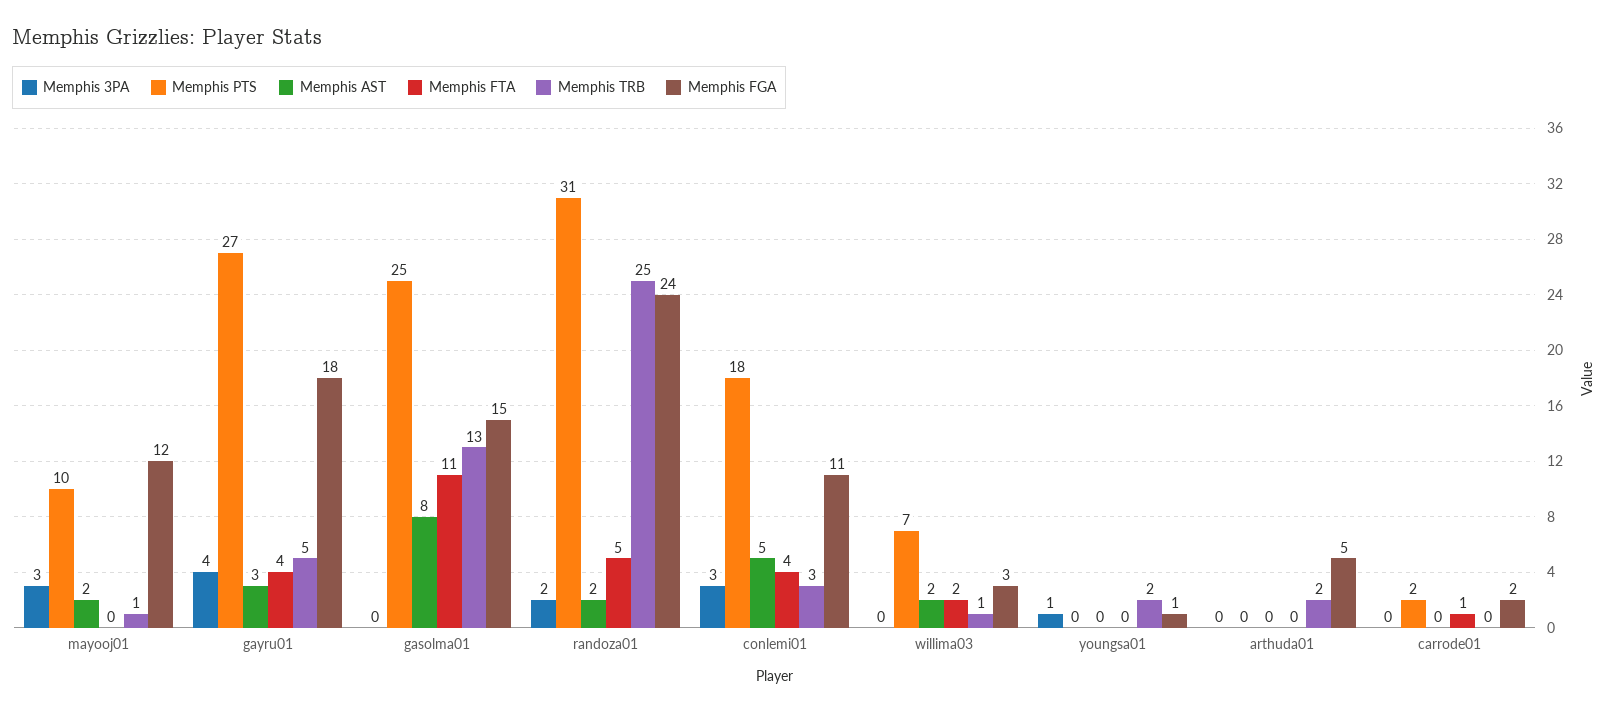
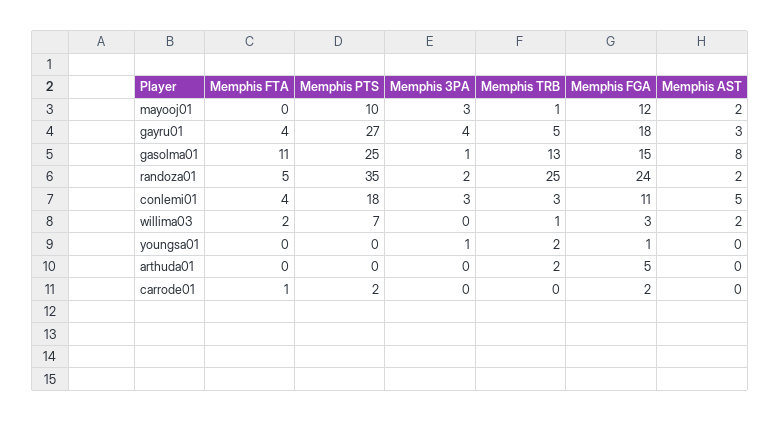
  {
    "Memphis 3PA": {
      "mayooj01": 3,
      "gayru01": 4,
-     "gasolma01": 0,
+     "gasolma01": 1,
      "randoza01": 2,
      "conlemi01": 3,
      "willima03": 0,
      "youngsa01": 1,
      "arthuda01": 0,
      "carrode01": 0
    },
    "Memphis PTS": {
      "mayooj01": 10,
      "gayru01": 27,
      "gasolma01": 25,
-     "randoza01": 31,
+     "randoza01": 35,
      "conlemi01": 18,
      "willima03": 7,
      "youngsa01": 0,
      "arthuda01": 0,
      "carrode01": 2
    },
    "Memphis AST": {
      "mayooj01": 2,
      "gayru01": 3,
      "gasolma01": 8,
      "randoza01": 2,
      "conlemi01": 5,
      "willima03": 2,
      "youngsa01": 0,
      "arthuda01": 0,
      "carrode01": 0
    },
    "Memphis FTA": {
      "mayooj01": 0,
      "gayru01": 4,
      "gasolma01": 11,
      "randoza01": 5,
      "conlemi01": 4,
      "willima03": 2,
      "youngsa01": 0,
      "arthuda01": 0,
      "carrode01": 1
    },
    "Memphis TRB": {
      "mayooj01": 1,
      "gayru01": 5,
      "gasolma01": 13,
      "randoza01": 25,
      "conlemi01": 3,
      "willima03": 1,
      "youngsa01": 2,
      "arthuda01": 2,
      "carrode01": 0
    },
    "Memphis FGA": {
      "mayooj01": 12,
      "gayru01": 18,
      "gasolma01": 15,
      "randoza01": 24,
      "conlemi01": 11,
      "willima03": 3,
      "youngsa01": 1,
      "arthuda01": 5,
      "carrode01": 2
    }
  }

